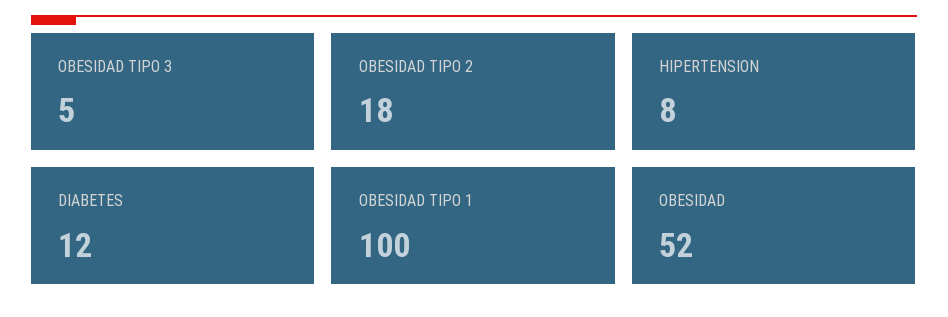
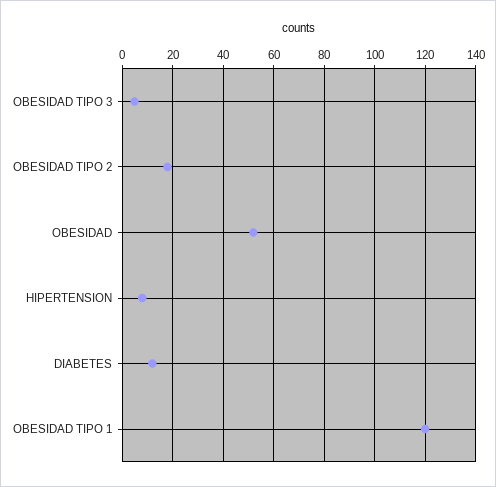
  {
    "OBESIDAD TIPO 3": 5,
    "OBESIDAD TIPO 2": 18,
    "HIPERTENSION": 8,
    "DIABETES": 12,
-   "OBESIDAD TIPO 1": 100,
+   "OBESIDAD TIPO 1": 120,
    "OBESIDAD": 52
  }

